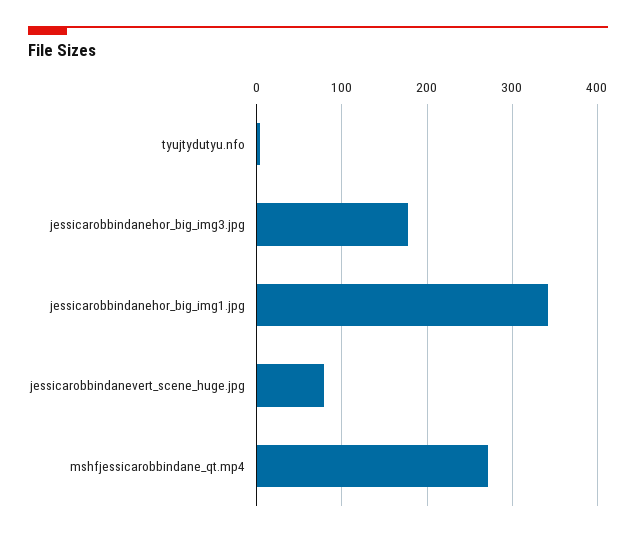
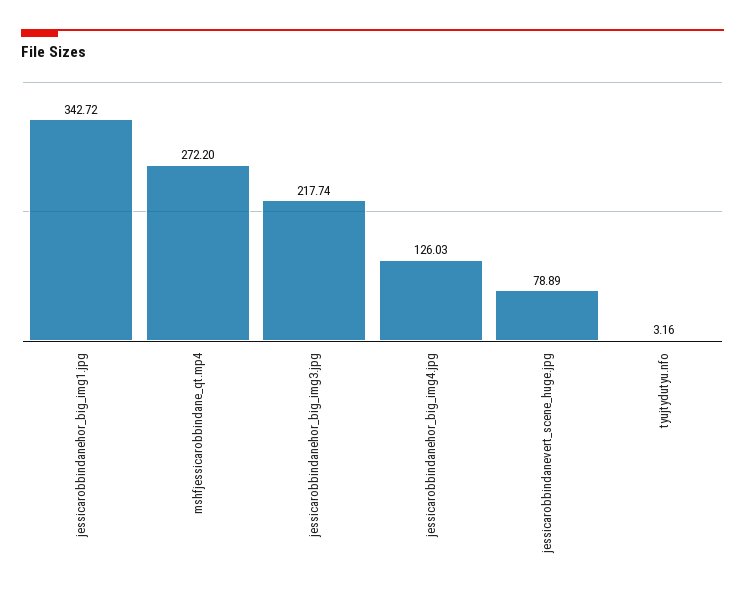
  {
    "tyujtydutyu.nfo": 3.16,
-   "jessicarobbindanehor_big_img3.jpg": 180,
+   "jessicarobbindanehor_big_img3.jpg": 217.74,
    "jessicarobbindanehor_big_img1.jpg": 342.72,
    "jessicarobbindanevert_scene_huge.jpg": 78.89,
-   "mshfjessicarobbindane_qt.mp4": 272.2
+   "mshfjessicarobbindane_qt.mp4": 272.2,
+   "jessicarobbindanehor_big_img4.jpg": 126.03
  }

